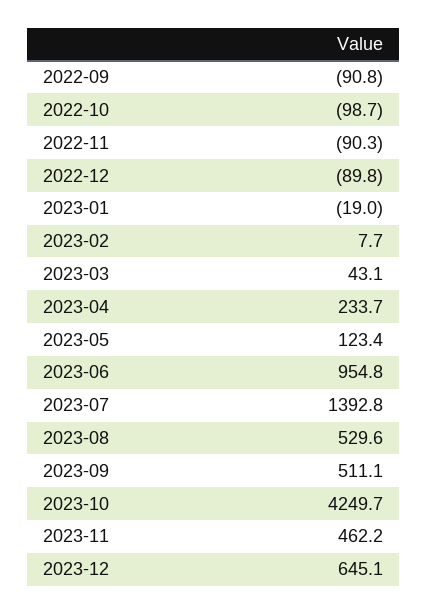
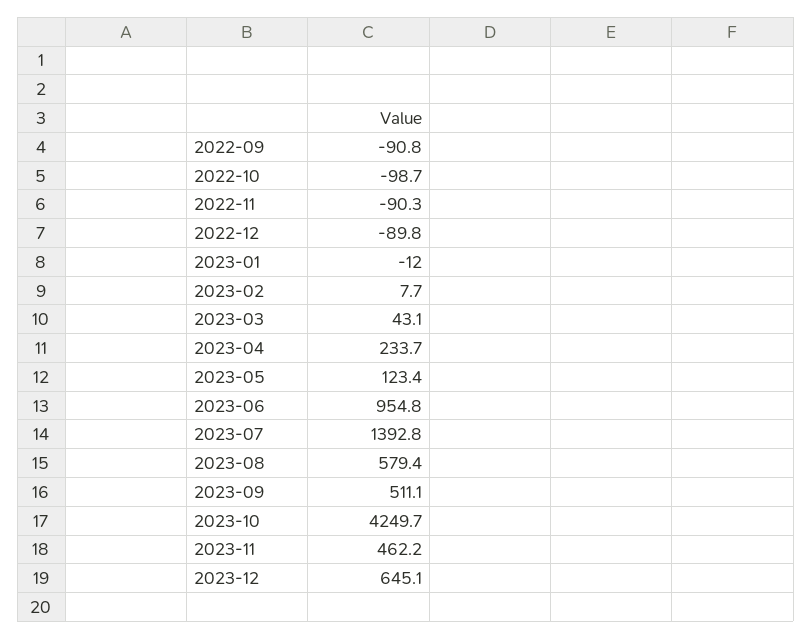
  {
    "2022-09": -90.8,
    "2022-10": -98.7,
    "2022-11": -90.3,
    "2022-12": -89.8,
-   "2023-01": -19,
+   "2023-01": -12,
    "2023-02": 7.7,
    "2023-03": 43.1,
    "2023-04": 233.7,
    "2023-05": 123.4,
    "2023-06": 954.8,
    "2023-07": 1392.8,
-   "2023-08": 529.6,
+   "2023-08": 579.4,
    "2023-09": 511.1,
    "2023-10": 4249.7,
    "2023-11": 462.2,
    "2023-12": 645.1
  }

